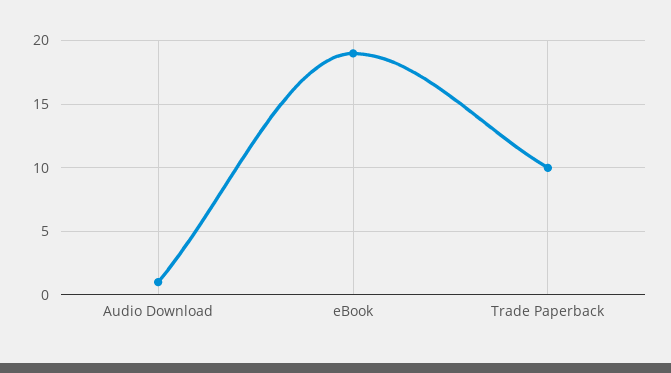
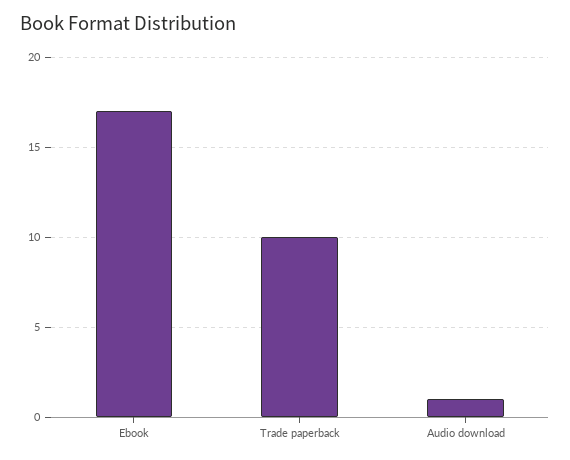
  {
    "Audio Download": 1,
-   "eBook": 19,
+   "eBook": 17,
    "Trade Paperback": 10
  }

